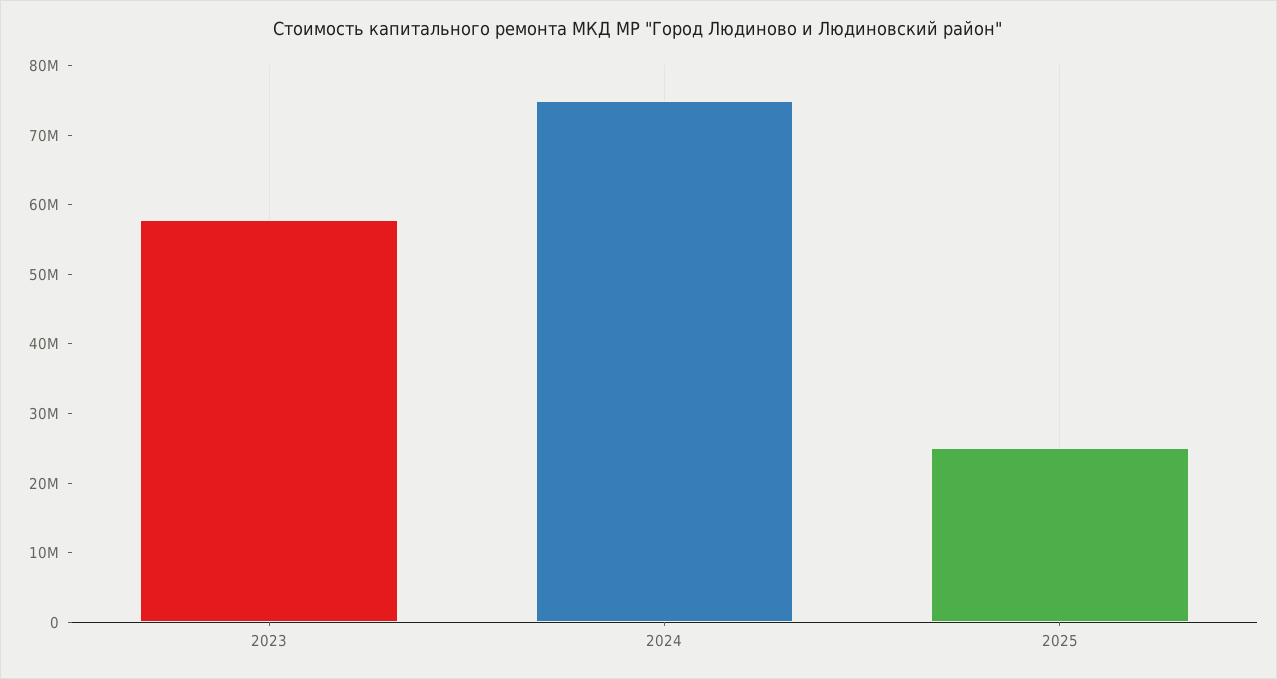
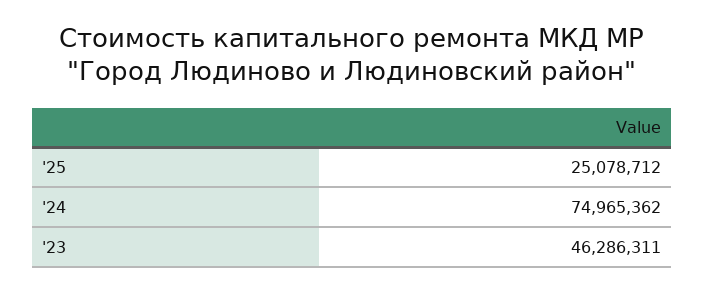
  {
-   "2023": 58000000,
+   "2023": 46286311,
    "2024": 74965362,
    "2025": 25078712
  }

